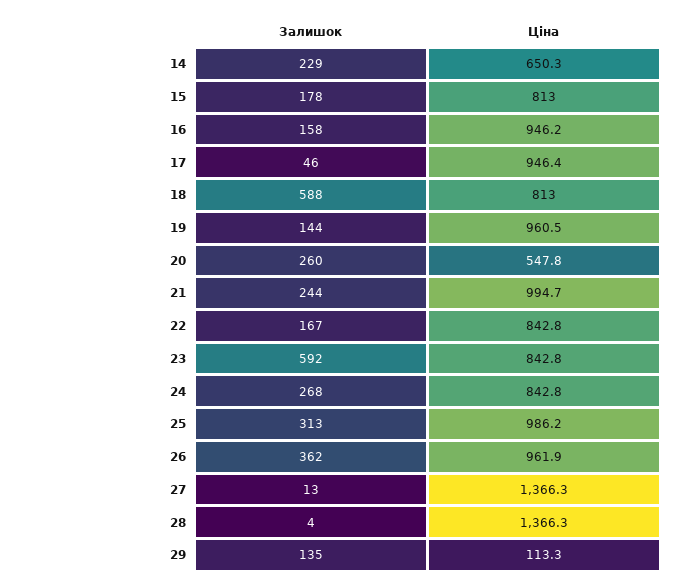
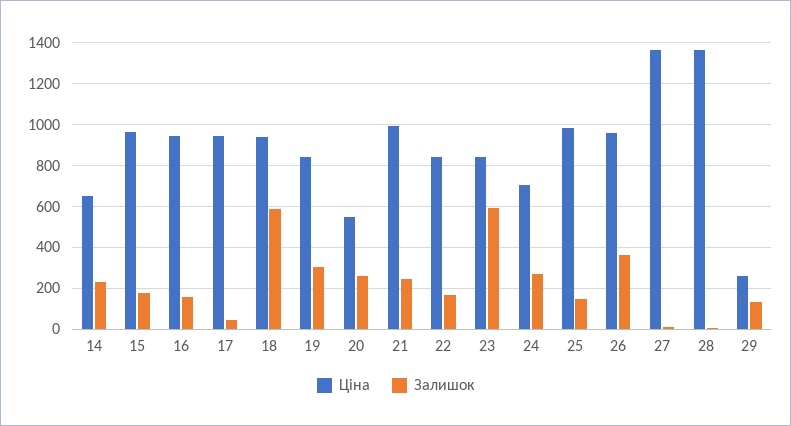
  {
    "Залишок": {
      "14": 229,
      "15": 178,
      "16": 158,
      "17": 46,
      "18": 588,
-     "19": 144,
+     "19": 300,
      "20": 260,
      "21": 244,
      "22": 167,
      "23": 592,
      "24": 268,
-     "25": 313,
+     "25": 150,
      "26": 362,
      "27": 13,
      "28": 4,
      "29": 135
    },
    "Ціна": {
      "14": 650.3,
-     "15": 813,
+     "15": 950,
      "16": 946.2,
      "17": 946.4,
-     "18": 813,
+     "18": 950,
-     "19": 960.5,
+     "19": 850,
      "20": 547.8,
      "21": 994.7,
      "22": 842.8,
      "23": 842.8,
-     "24": 842.8,
+     "24": 700,
      "25": 986.2,
      "26": 961.9,
      "27": 1366.3,
      "28": 1366.3,
-     "29": 113.3
+     "29": 250
    }
  }

